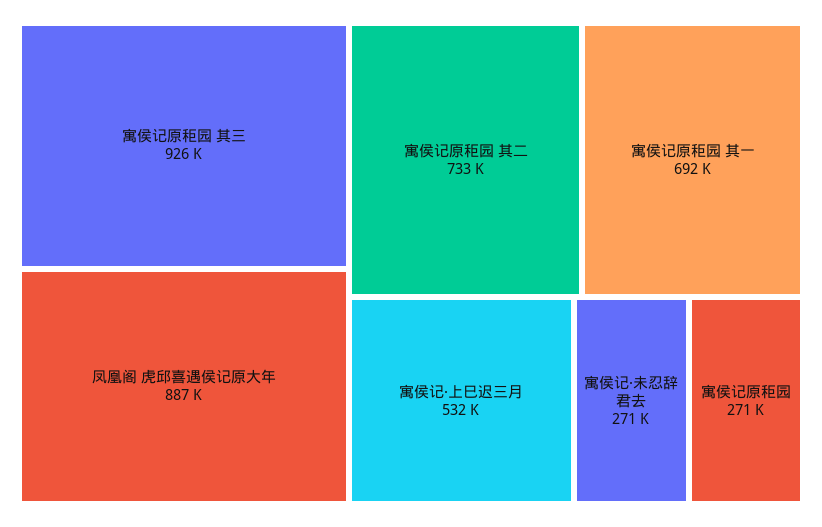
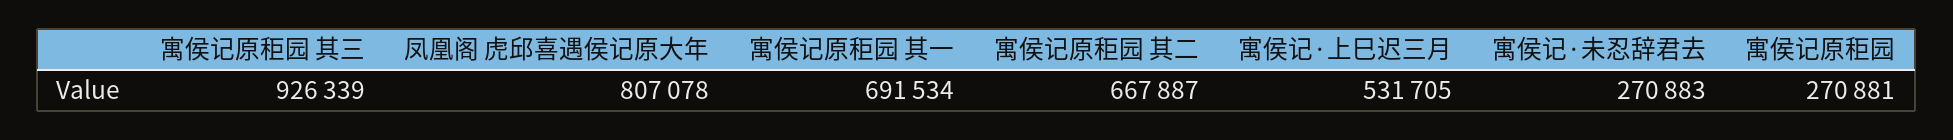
  {
    "寓侯记原秬园 其三": 926339,
-   "凤凰阁 虎邱喜遇侯记原大年": 887000,
+   "凤凰阁 虎邱喜遇侯记原大年": 807078,
-   "寓侯记原秬园 其二": 733000,
+   "寓侯记原秬园 其二": 667887,
    "寓侯记原秬园 其一": 691534,
    "寓侯记·上巳迟三月": 531705,
    "寓侯记·未忍辞君去": 270883,
    "寓侯记原秬园": 270881
  }

